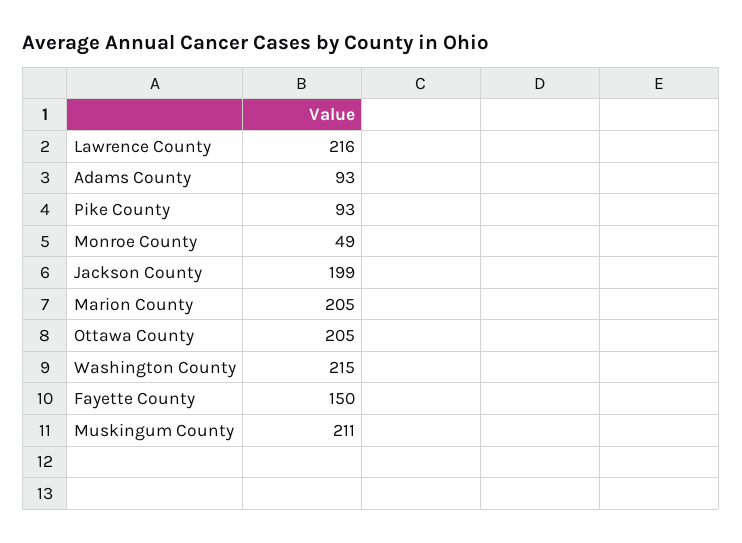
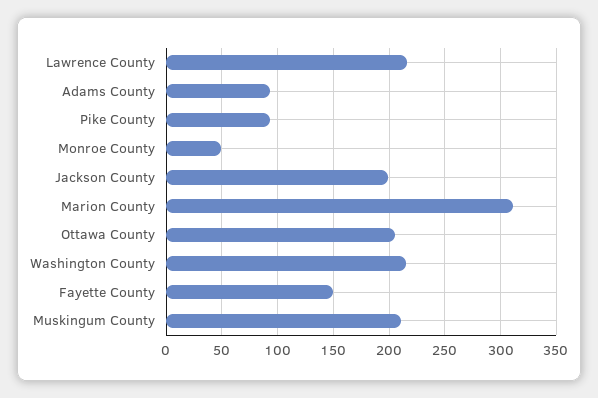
  {
    "Lawrence County": 216,
    "Adams County": 93,
    "Pike County": 93,
    "Monroe County": 49,
    "Jackson County": 199,
-   "Marion County": 205,
+   "Marion County": 310,
    "Ottawa County": 205,
    "Washington County": 215,
    "Fayette County": 150,
    "Muskingum County": 211
  }

